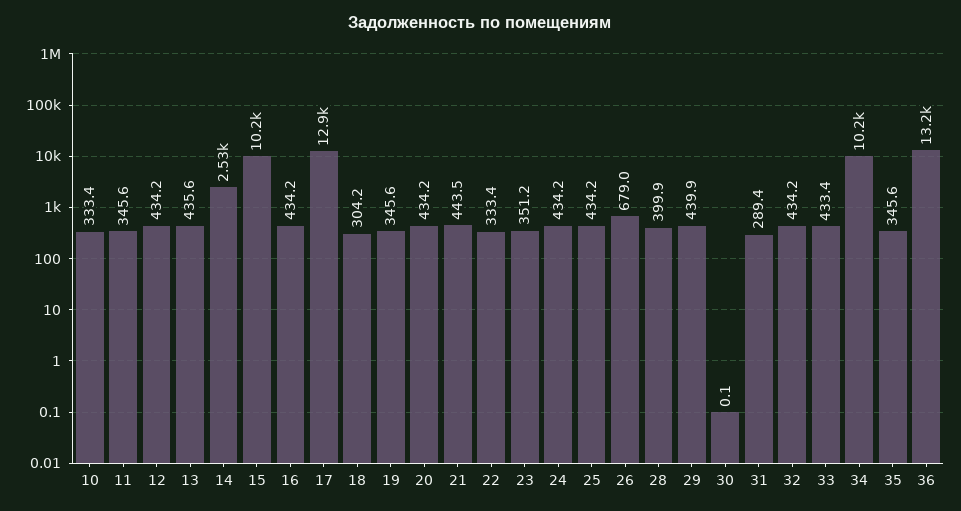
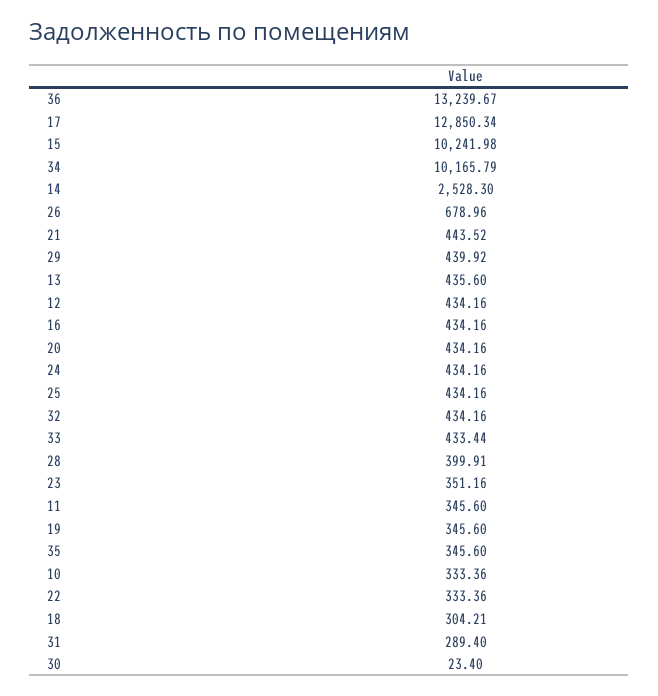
  {
    "10": 333.36,
    "11": 345.6,
    "12": 434.16,
    "13": 435.6,
    "14": 2528.3,
    "15": 10241.98,
    "16": 434.16,
    "17": 12850.34,
    "18": 304.21,
    "19": 345.6,
    "20": 434.16,
    "21": 443.52,
    "22": 333.36,
    "23": 351.16,
    "24": 434.16,
    "25": 434.16,
    "26": 678.96,
    "28": 399.91,
    "29": 439.92,
-   "30": 0.1,
+   "30": 23.4,
    "31": 289.4,
    "32": 434.16,
    "33": 433.44,
    "34": 10165.79,
    "35": 345.6,
    "36": 13239.67
  }

